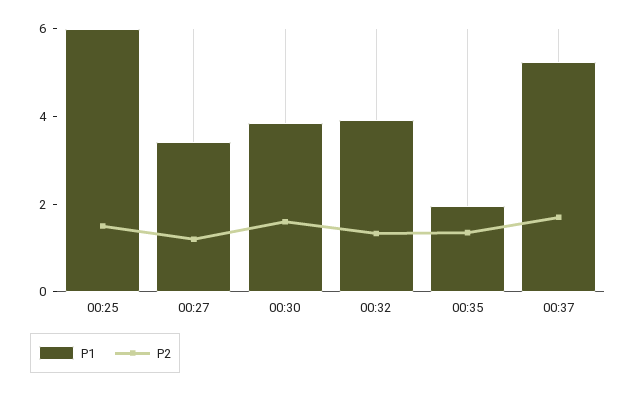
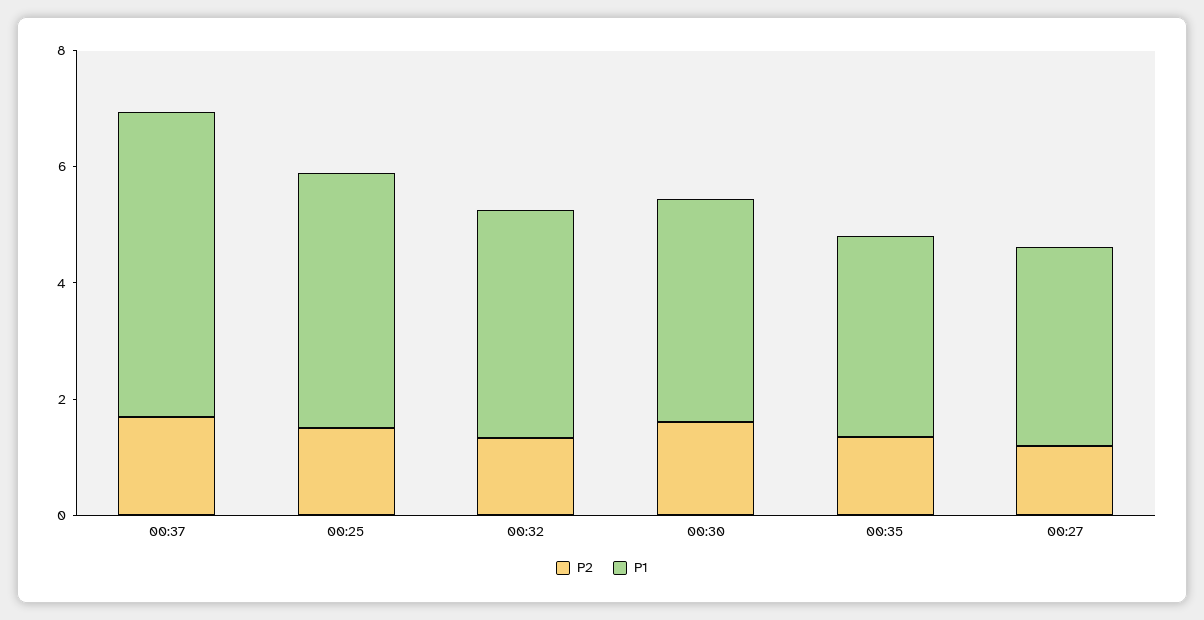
  {
    "P1": {
-     "00:25": 6,
+     "00:25": 4.5,
      "00:27": 3.5,
      "00:30": 4,
      "00:32": 4,
-     "00:35": 2,
+     "00:35": 3.5,
      "00:37": 5.5
    },
    "P2": {
      "00:25": 1.5,
      "00:27": 1,
      "00:30": 1.5,
      "00:32": 1.5,
      "00:35": 1.5,
      "00:37": 1.5
    }
  }

